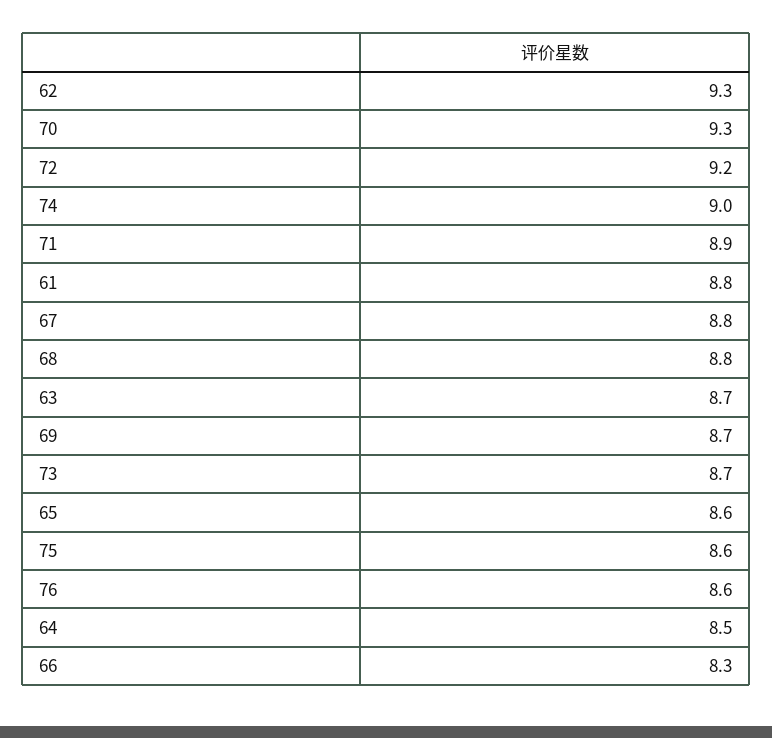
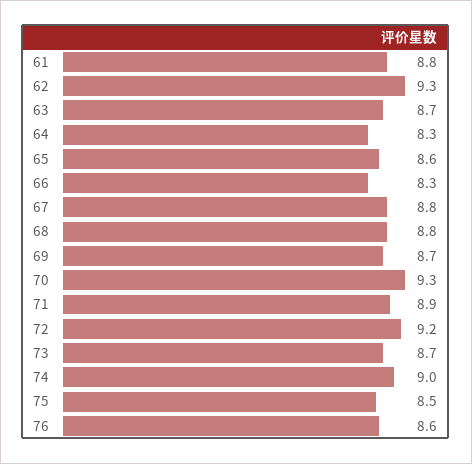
  {
    "62": 9.3,
    "70": 9.3,
    "72": 9.2,
    "74": 9,
    "71": 8.9,
    "61": 8.8,
    "67": 8.8,
    "68": 8.8,
    "63": 8.7,
    "69": 8.7,
    "73": 8.7,
    "65": 8.6,
-   "75": 8.6,
+   "75": 8.5,
    "76": 8.6,
-   "64": 8.5,
+   "64": 8.3,
    "66": 8.3
  }

